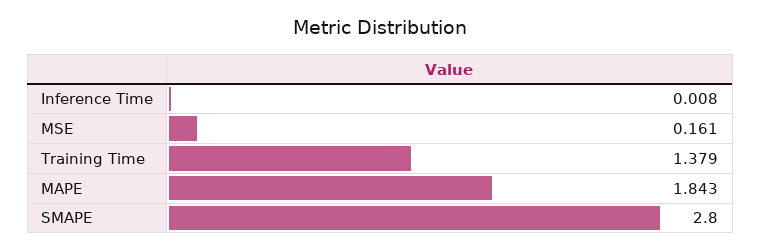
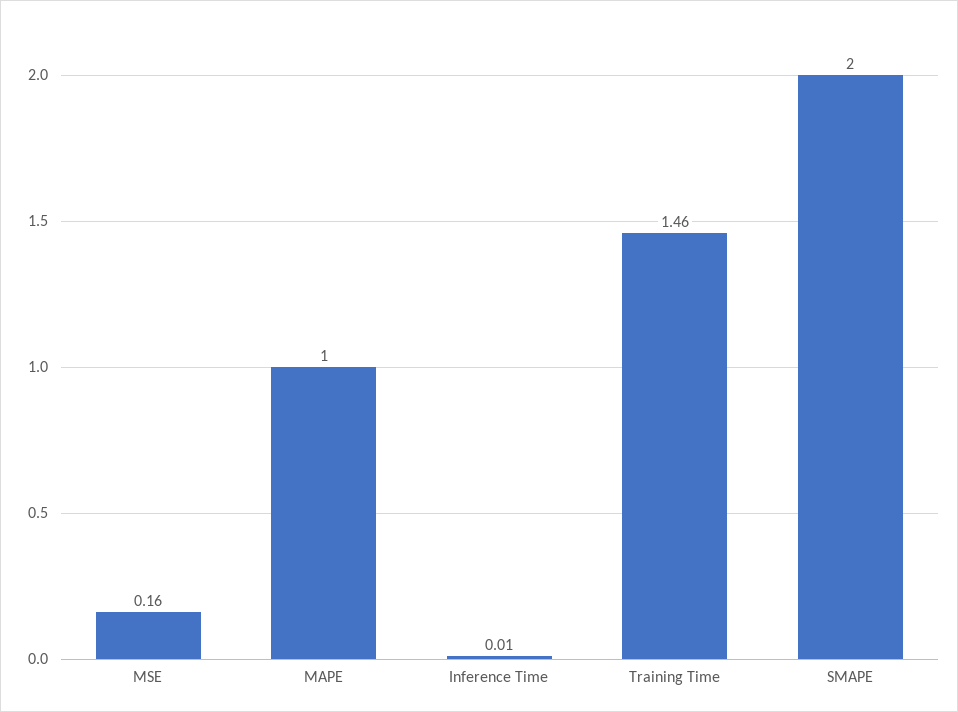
  {
    "Inference Time": 0.008,
    "MSE": 0.161,
-   "Training Time": 1.379,
+   "Training Time": 1.46,
-   "MAPE": 1.843,
+   "MAPE": 1,
-   "SMAPE": 2.8
+   "SMAPE": 2
  }

